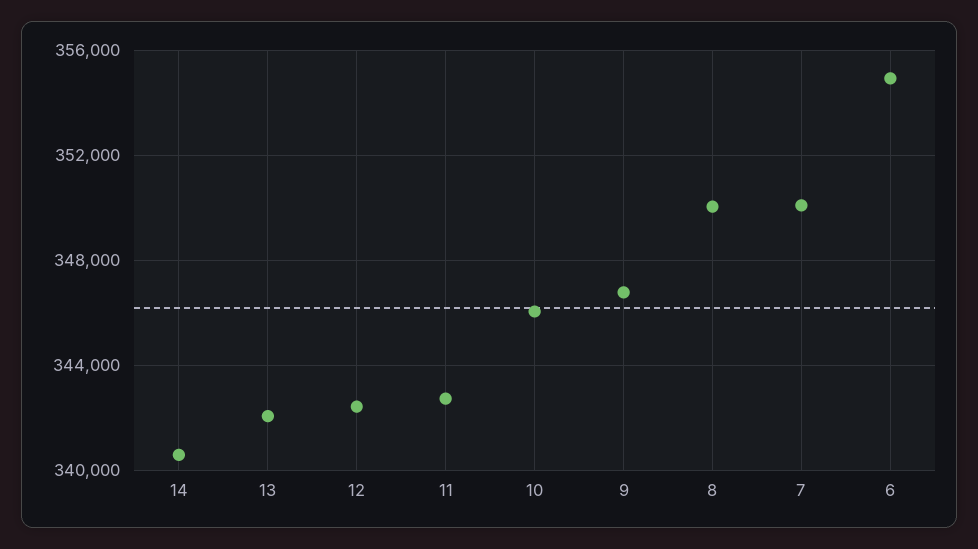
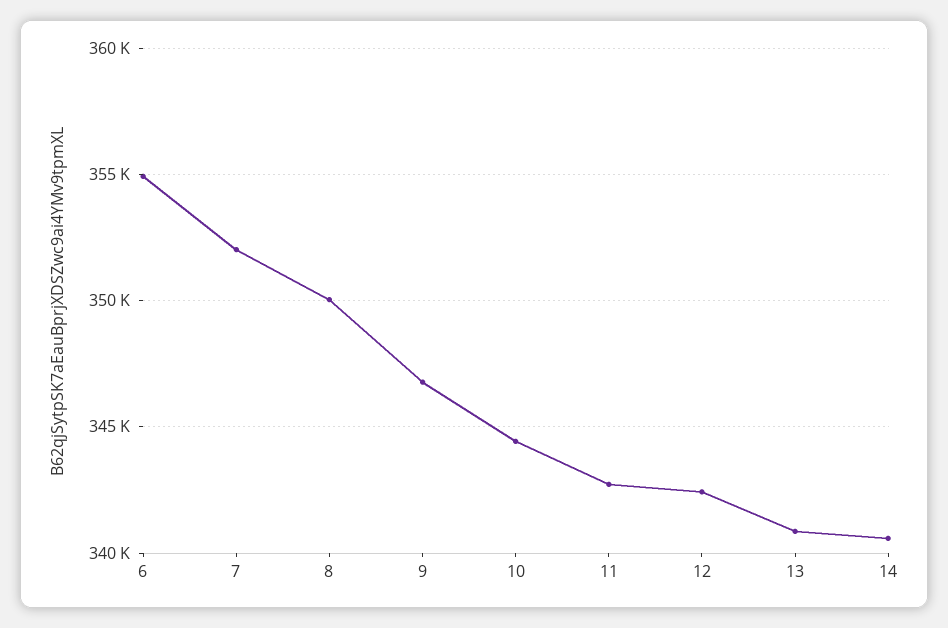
  {
    "14": 340500,
-   "13": 342000,
+   "13": 341000,
    "12": 342500,
    "11": 342500,
-   "10": 346000,
+   "10": 344500,
    "9": 347000,
    "8": 350000,
-   "7": 350000,
+   "7": 352000,
    "6": 355000
  }

